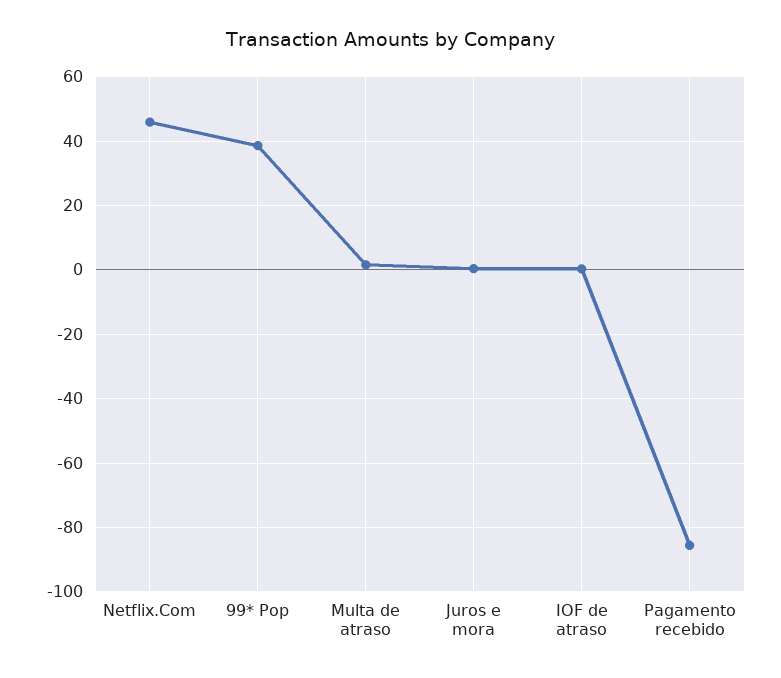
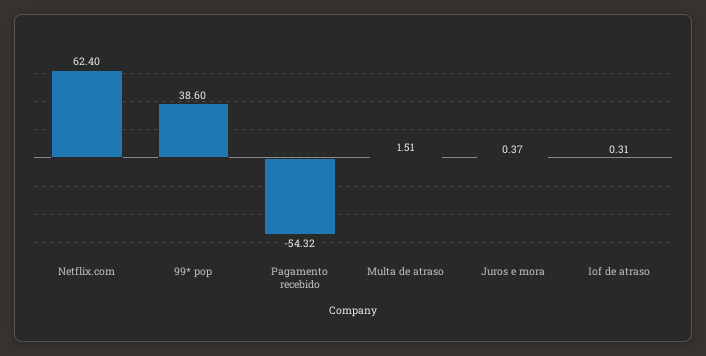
  {
-   "Netflix.Com": 46,
+   "Netflix.Com": 62.4,
    "99* Pop": 38.6,
    "Multa de atraso": 1.51,
    "Juros e mora": 0.37,
    "IOF de atraso": 0.31,
-   "Pagamento recebido": -86
+   "Pagamento recebido": -54.32
  }

